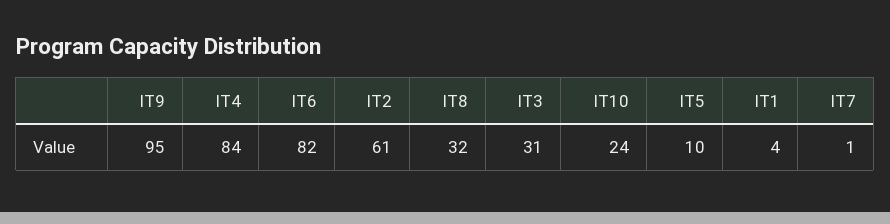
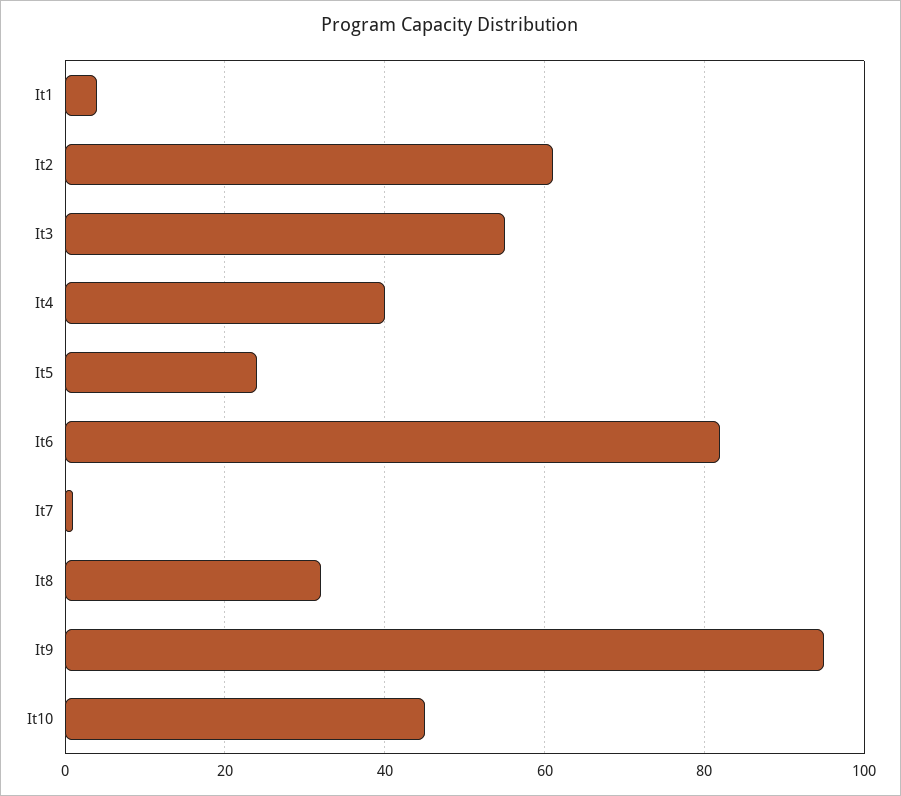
  {
    "IT9": 95,
-   "IT4": 84,
+   "IT4": 40,
    "IT6": 82,
    "IT2": 61,
    "IT8": 32,
-   "IT3": 31,
+   "IT3": 55,
-   "IT10": 24,
+   "IT10": 45,
-   "IT5": 10,
+   "IT5": 25,
    "IT1": 4,
    "IT7": 1
  }

